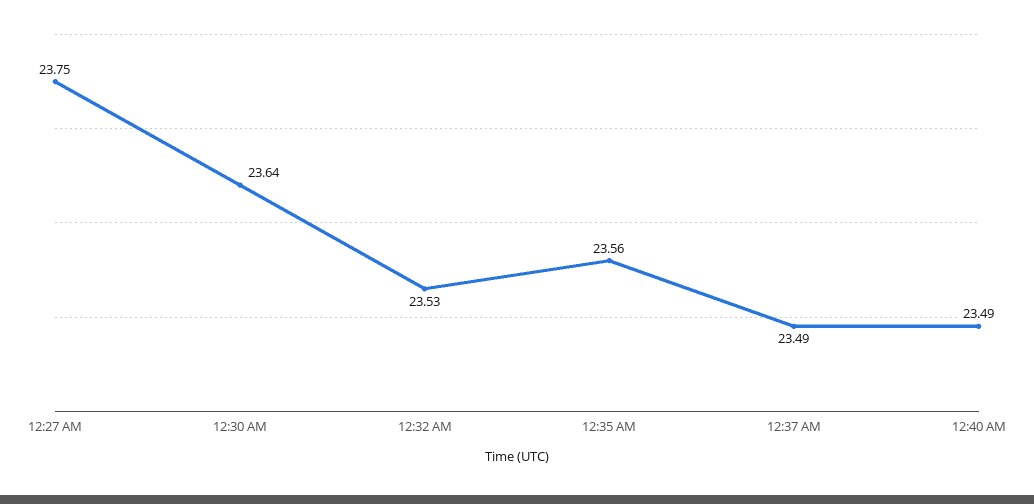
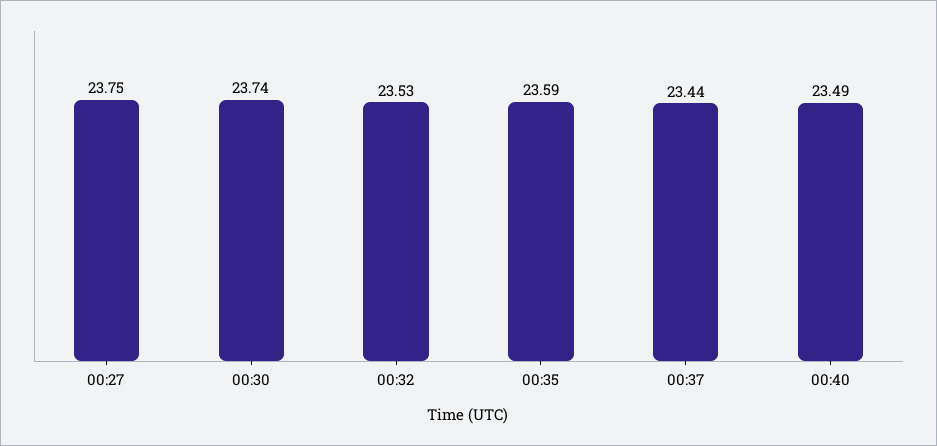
  {
    "12:27 AM": 23.75,
-   "12:30 AM": 23.64,
+   "12:30 AM": 23.74,
    "12:32 AM": 23.53,
-   "12:35 AM": 23.56,
+   "12:35 AM": 23.59,
-   "12:37 AM": 23.49,
+   "12:37 AM": 23.44,
    "12:40 AM": 23.49
  }

